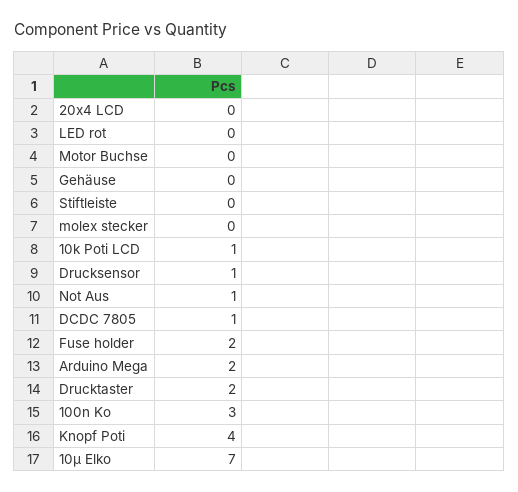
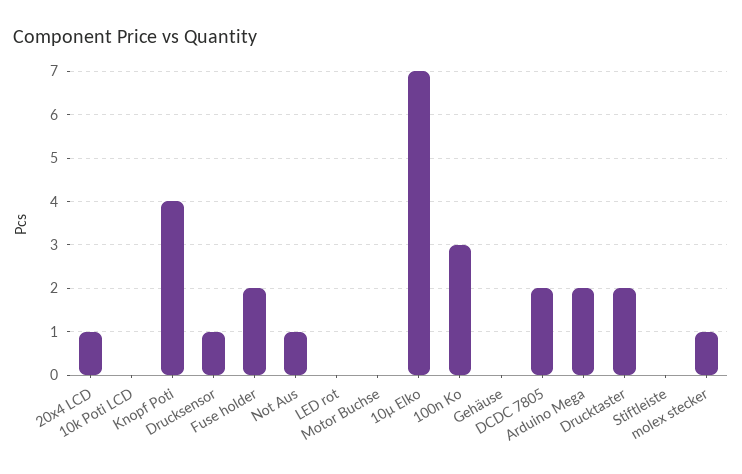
  {
-   "20x4 LCD": 0,
+   "20x4 LCD": 1,
    "LED rot": 0,
    "Motor Buchse": 0,
    "Gehäuse": 0,
    "Stiftleiste": 0,
-   "molex stecker": 0,
+   "molex stecker": 1,
-   "10k Poti LCD": 1,
+   "10k Poti LCD": 0,
    "Drucksensor": 1,
    "Not Aus": 1,
-   "DCDC 7805": 1,
+   "DCDC 7805": 2,
    "Fuse holder": 2,
    "Arduino Mega": 2,
    "Drucktaster": 2,
    "100n Ko": 3,
    "Knopf Poti": 4,
    "10µ Elko": 7
  }

